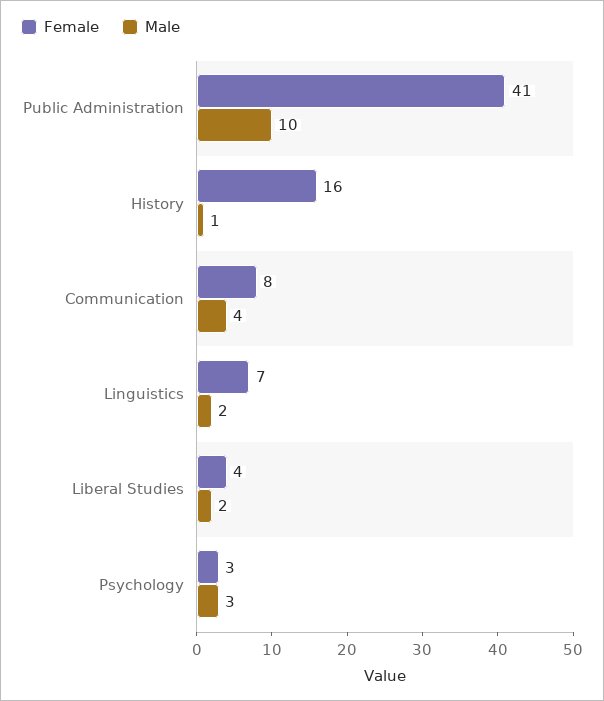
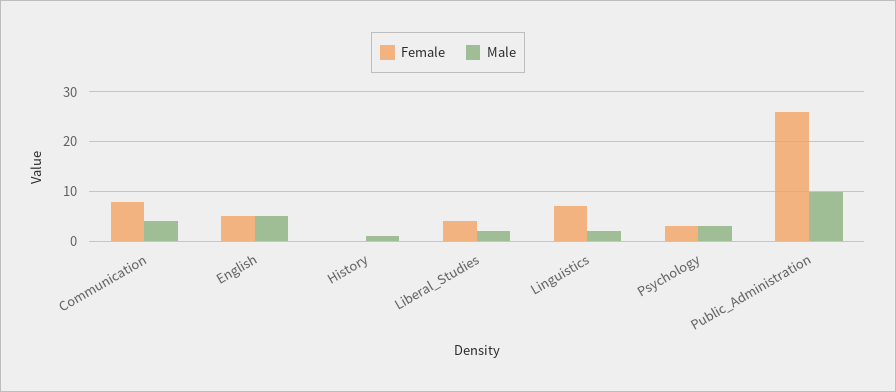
  {
    "Female": {
-     "Public Administration": 41,
+     "Public Administration": 25,
-     "History": 16,
+     "History": 0,
      "Communication": 8,
      "Linguistics": 7,
      "Liberal Studies": 4,
-     "Psychology": 3
+     "Psychology": 3,
+     "English": 5
    },
    "Male": {
      "Public Administration": 10,
      "History": 1,
      "Communication": 4,
      "Linguistics": 2,
      "Liberal Studies": 2,
-     "Psychology": 3
+     "Psychology": 3,
+     "English": 5
    }
  }

